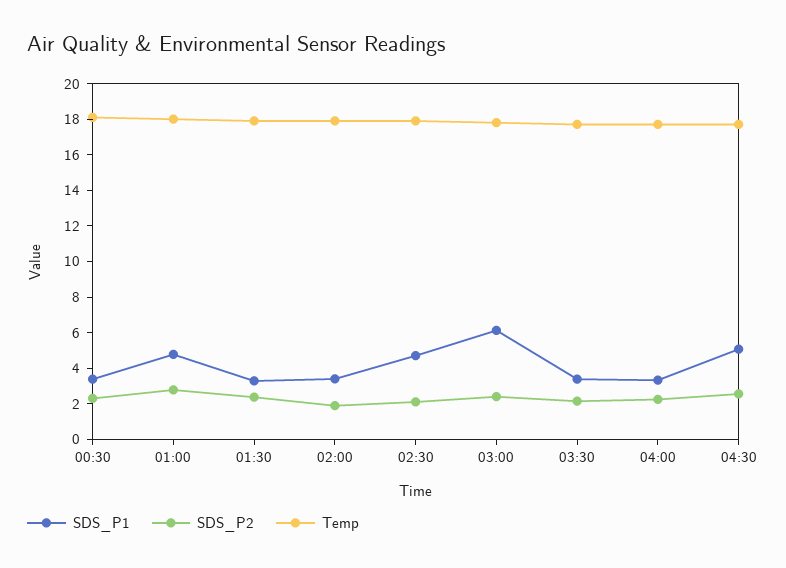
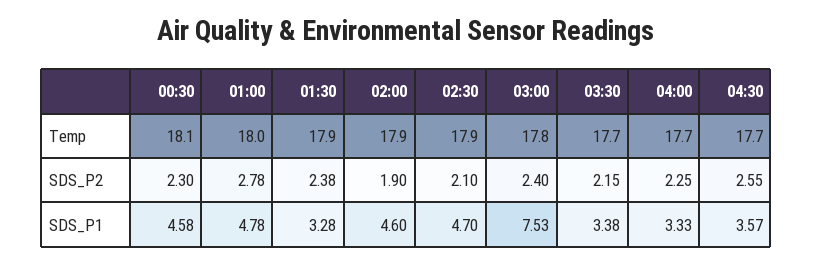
  {
    "SDS_P1": {
-     "00:30": 3.5,
+     "00:30": 4.58,
      "01:00": 4.78,
      "01:30": 3.28,
-     "02:00": 3.5,
+     "02:00": 4.6,
      "02:30": 4.7,
-     "03:00": 6,
+     "03:00": 7.53,
      "03:30": 3.38,
      "04:00": 3.33,
-     "04:30": 5
+     "04:30": 3.57
    },
    "SDS_P2": {
      "00:30": 2.3,
      "01:00": 2.78,
      "01:30": 2.38,
      "02:00": 1.9,
      "02:30": 2.1,
      "03:00": 2.4,
      "03:30": 2.15,
      "04:00": 2.25,
      "04:30": 2.55
    },
    "Temp": {
      "00:30": 18.1,
      "01:00": 18,
      "01:30": 17.9,
      "02:00": 17.9,
      "02:30": 17.9,
      "03:00": 17.8,
      "03:30": 17.7,
      "04:00": 17.7,
      "04:30": 17.7
    }
  }

